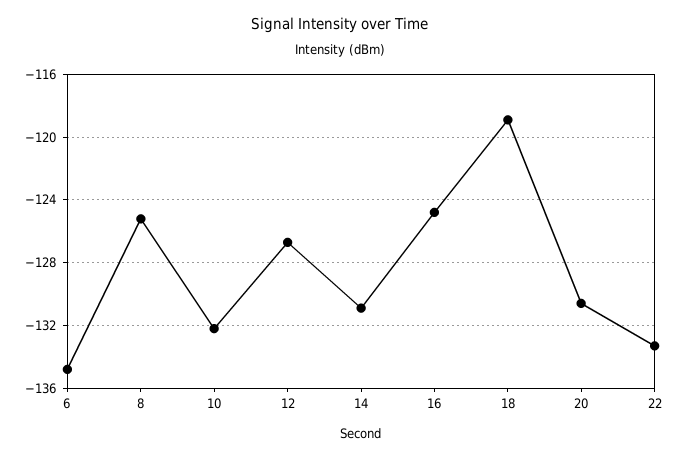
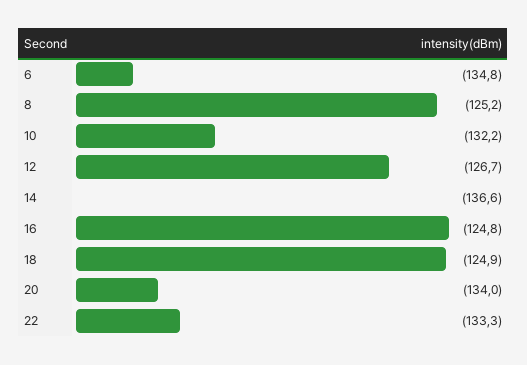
  {
    "6": -134.8,
    "8": -125.2,
    "10": -132.2,
    "12": -126.7,
-   "14": -131,
+   "14": -136.6,
    "16": -124.8,
-   "18": -119,
+   "18": -124.9,
-   "20": -130.5,
+   "20": -134,
    "22": -133.3
  }

